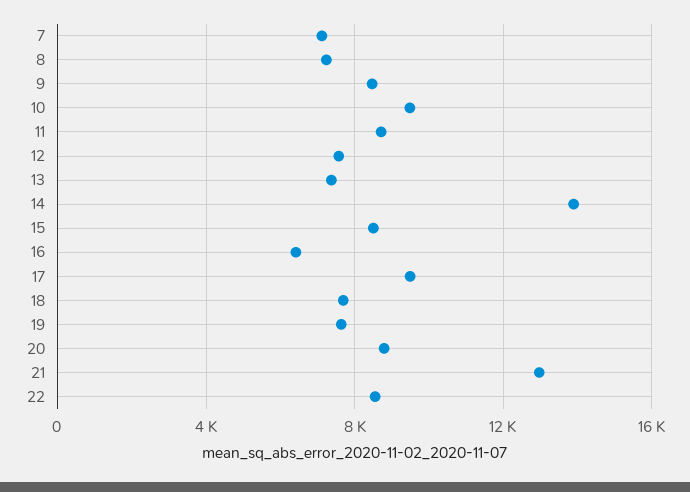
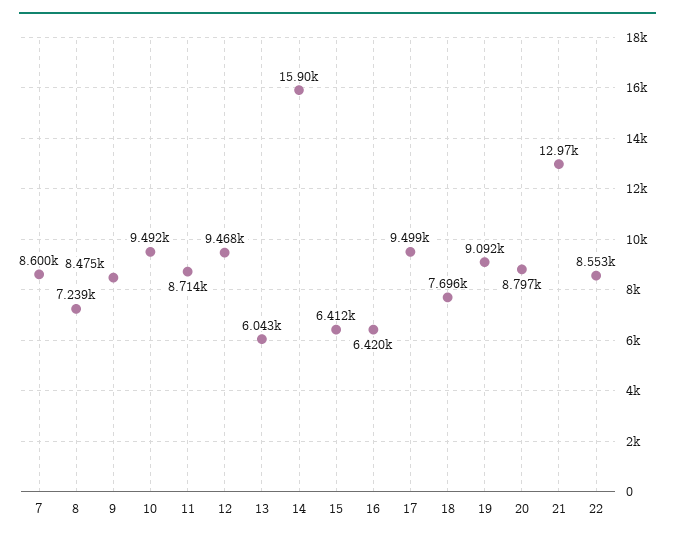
  {
-   "7": 7000,
+   "7": 8600,
    "8": 7239,
    "9": 8475,
    "10": 9492,
    "11": 8714,
-   "12": 7500,
+   "12": 9468,
-   "13": 7500,
+   "13": 6043,
-   "14": 14000,
+   "14": 15900,
-   "15": 8500,
+   "15": 6412,
    "16": 6420,
    "17": 9499,
    "18": 7696,
-   "19": 7500,
+   "19": 9092,
    "20": 8797,
    "21": 12970,
    "22": 8553
  }

